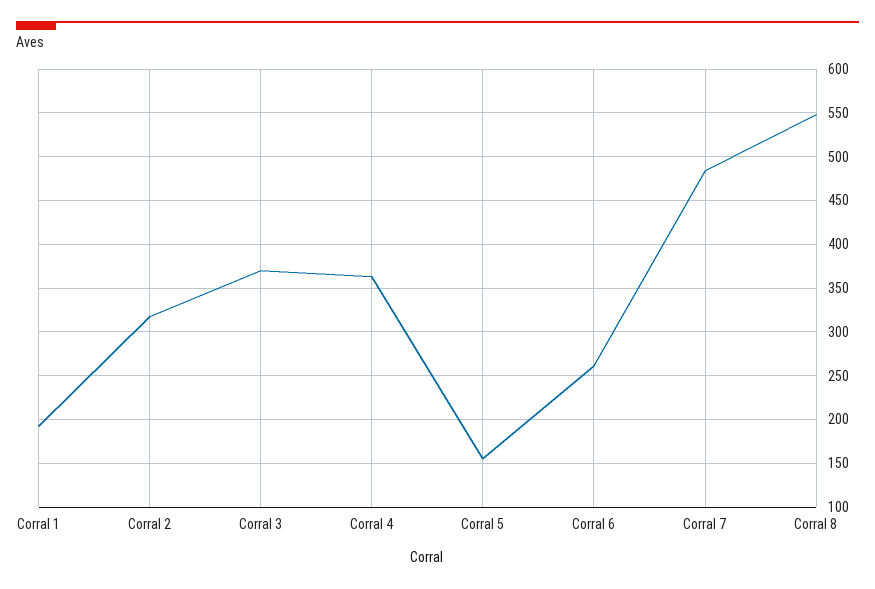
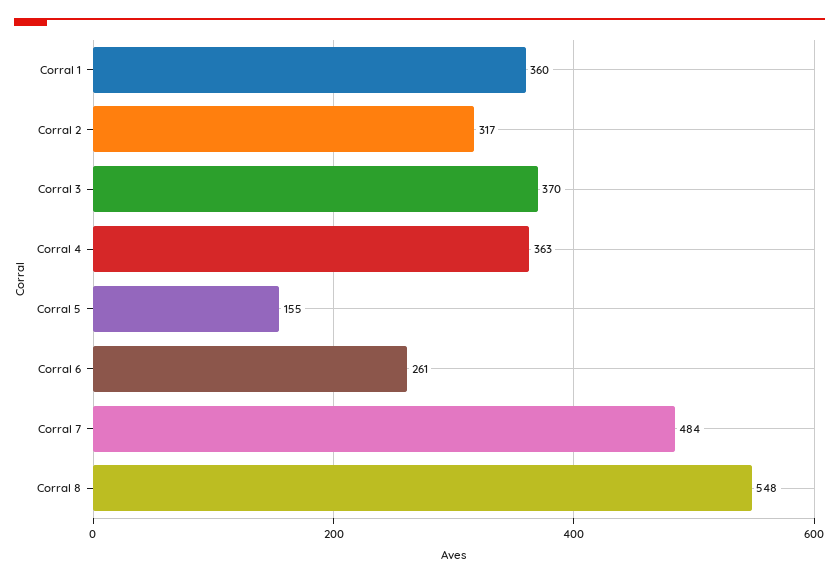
  {
-   "Corral 1": 190,
+   "Corral 1": 360,
    "Corral 2": 317,
    "Corral 3": 370,
    "Corral 4": 363,
    "Corral 5": 155,
    "Corral 6": 261,
    "Corral 7": 484,
    "Corral 8": 548
  }

